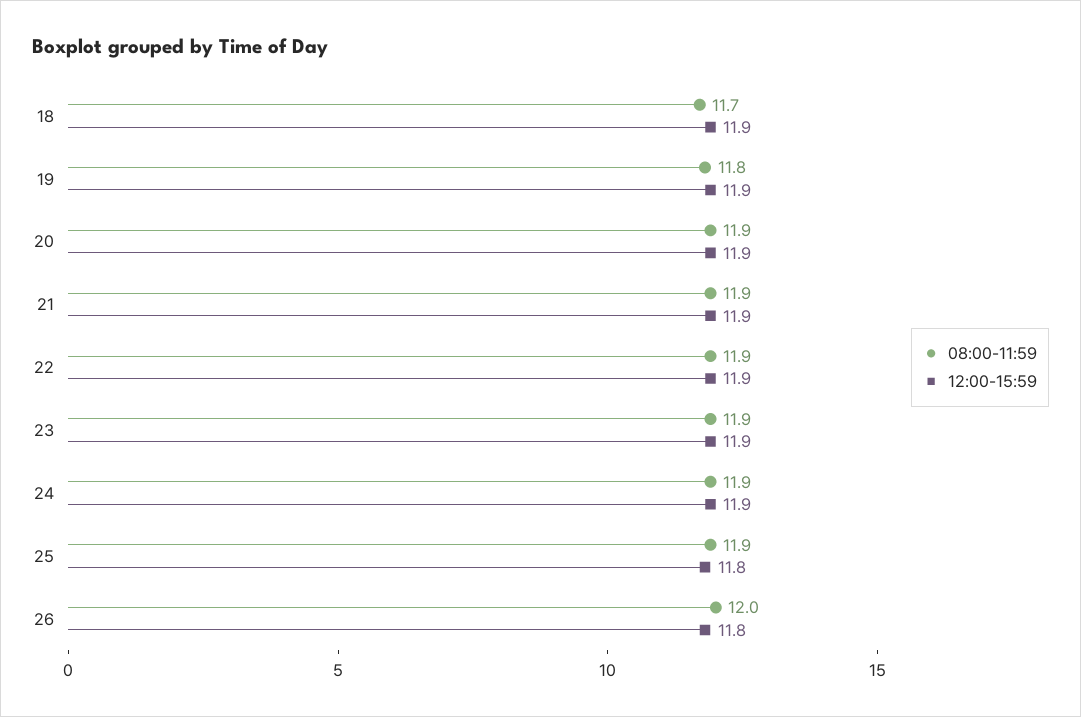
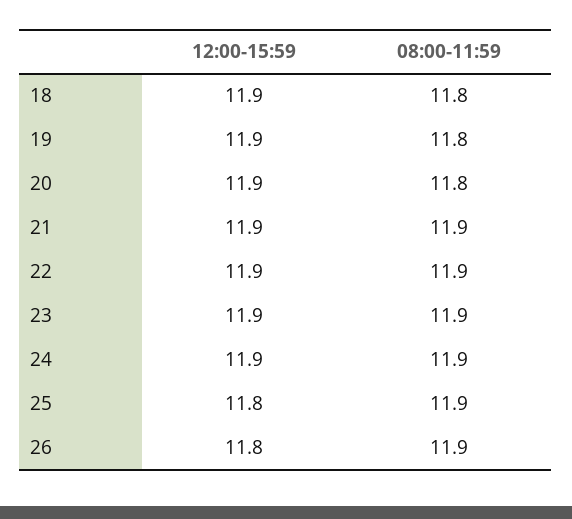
  {
    "08:00-11:59": {
-     "18": 11.7,
+     "18": 11.8,
      "19": 11.8,
-     "20": 11.9,
+     "20": 11.8,
      "21": 11.9,
      "22": 11.9,
      "23": 11.9,
      "24": 11.9,
      "25": 11.9,
-     "26": 12
+     "26": 11.9
    },
    "12:00-15:59": {
      "18": 11.9,
      "19": 11.9,
      "20": 11.9,
      "21": 11.9,
      "22": 11.9,
      "23": 11.9,
      "24": 11.9,
      "25": 11.8,
      "26": 11.8
    }
  }

